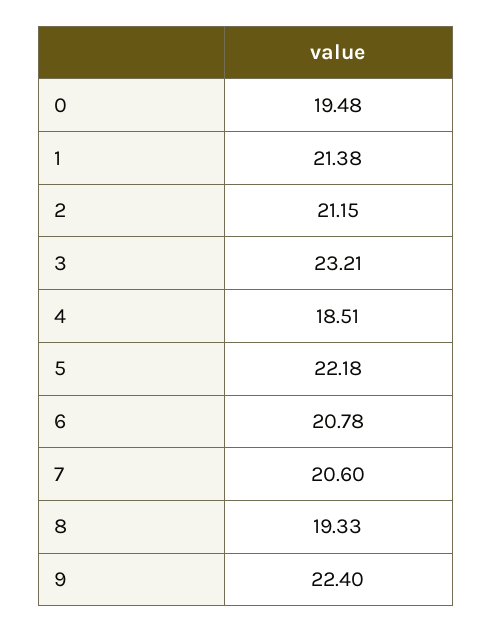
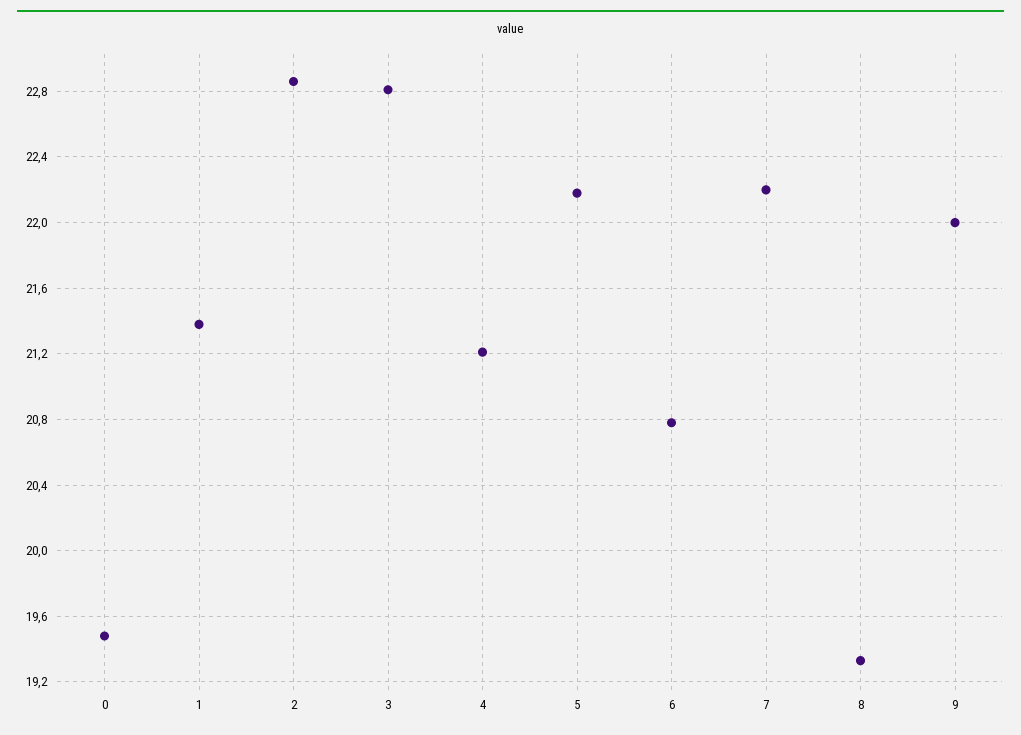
  {
    "0": 19.48,
    "1": 21.38,
-   "2": 21.15,
+   "2": 22.85,
-   "3": 23.21,
+   "3": 22.8,
-   "4": 18.51,
+   "4": 21.2,
    "5": 22.18,
    "6": 20.78,
-   "7": 20.6,
+   "7": 22.2,
    "8": 19.33,
-   "9": 22.4
+   "9": 22
  }

